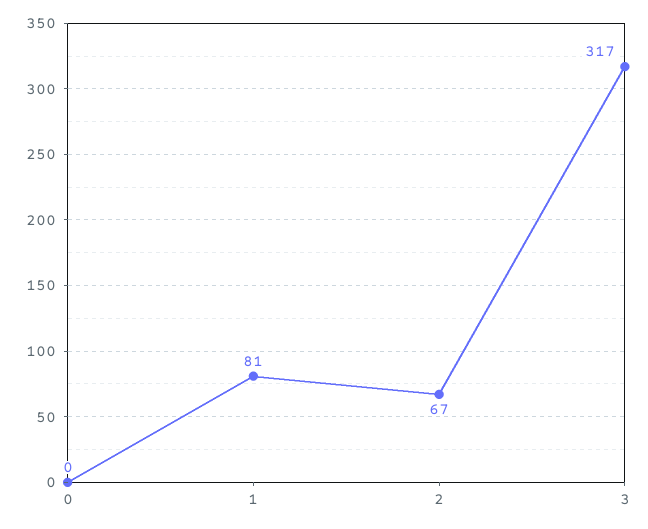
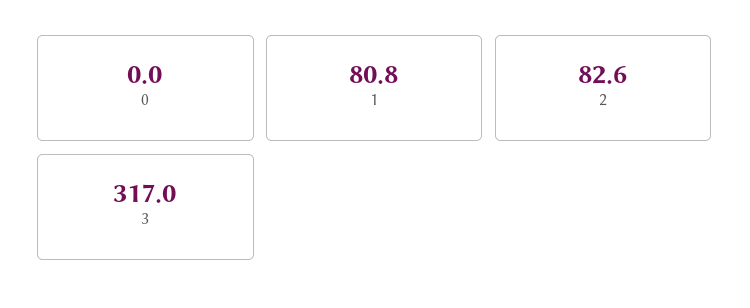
  {
    "0": 0,
    "1": 80.8,
-   "2": 67,
+   "2": 82.6,
    "3": 317
  }

